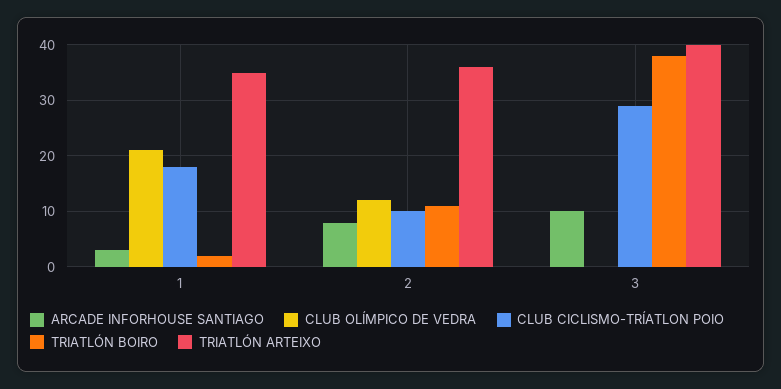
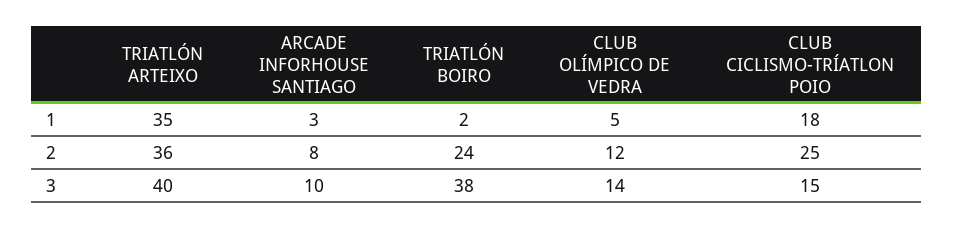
  {
    "ARCADE INFORHOUSE SANTIAGO": {
      "1": 3,
      "2": 8,
      "3": 10
    },
    "CLUB OLÍMPICO DE VEDRA": {
-     "1": 20,
+     "1": 5,
      "2": 12,
-     "3": 0
+     "3": 14
    },
    "CLUB CICLISMO-TRÍATLON POIO": {
      "1": 18,
-     "2": 10,
+     "2": 25,
-     "3": 30
+     "3": 15
    },
    "TRIATLÓN BOIRO": {
      "1": 2,
-     "2": 10,
+     "2": 24,
      "3": 38
    },
    "TRIATLÓN ARTEIXO": {
      "1": 35,
      "2": 36,
      "3": 40
    }
  }

